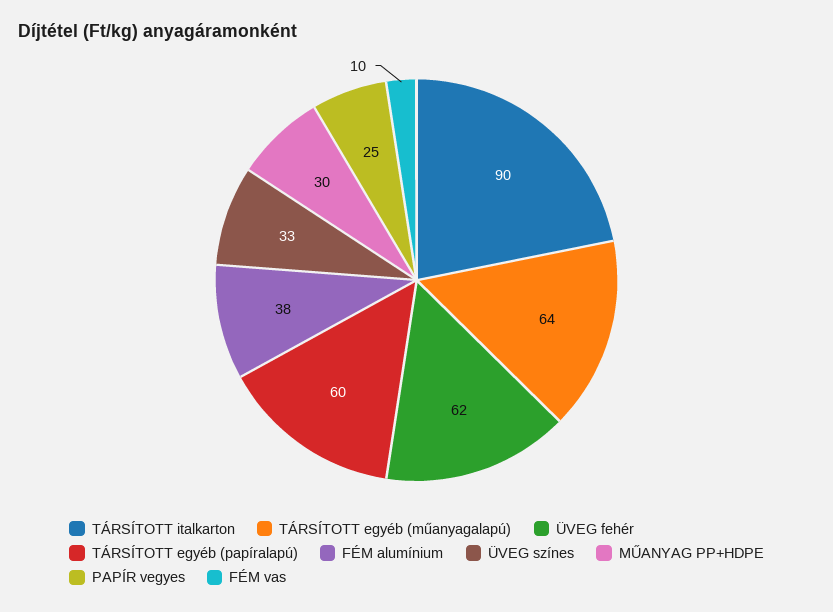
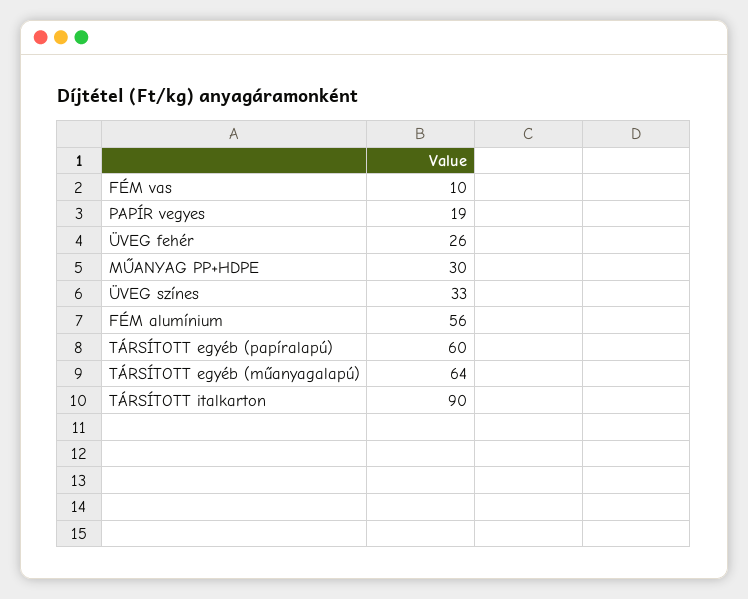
  {
    "TÁRSÍTOTT italkarton": 90,
    "TÁRSÍTOTT egyéb (műanyagalapú)": 64,
-   "ÜVEG fehér": 62,
+   "ÜVEG fehér": 26,
    "TÁRSÍTOTT egyéb (papíralapú)": 60,
-   "FÉM alumínium": 38,
+   "FÉM alumínium": 56,
    "ÜVEG színes": 33,
    "MŰANYAG PP+HDPE": 30,
-   "PAPÍR vegyes": 25,
+   "PAPÍR vegyes": 19,
    "FÉM vas": 10
  }

